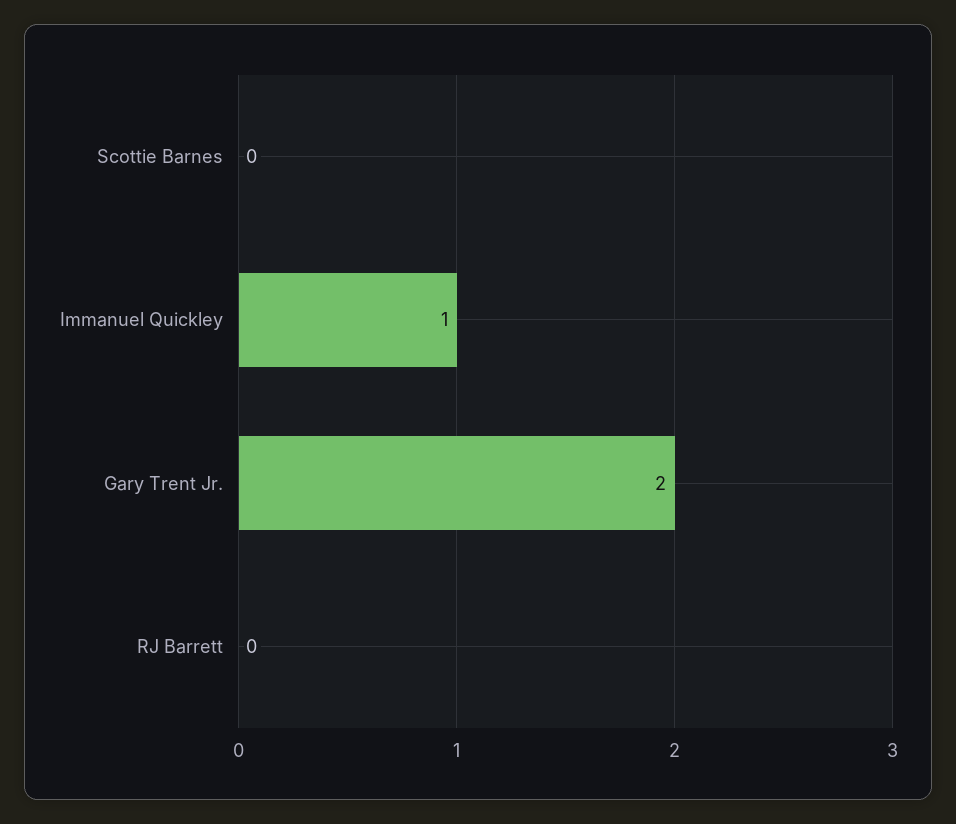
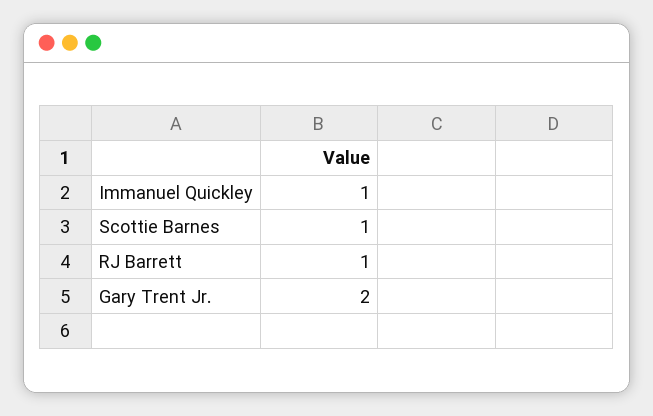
  {
-   "Scottie Barnes": 0,
+   "Scottie Barnes": 1,
    "Immanuel Quickley": 1,
    "Gary Trent Jr.": 2,
-   "RJ Barrett": 0
+   "RJ Barrett": 1
  }

